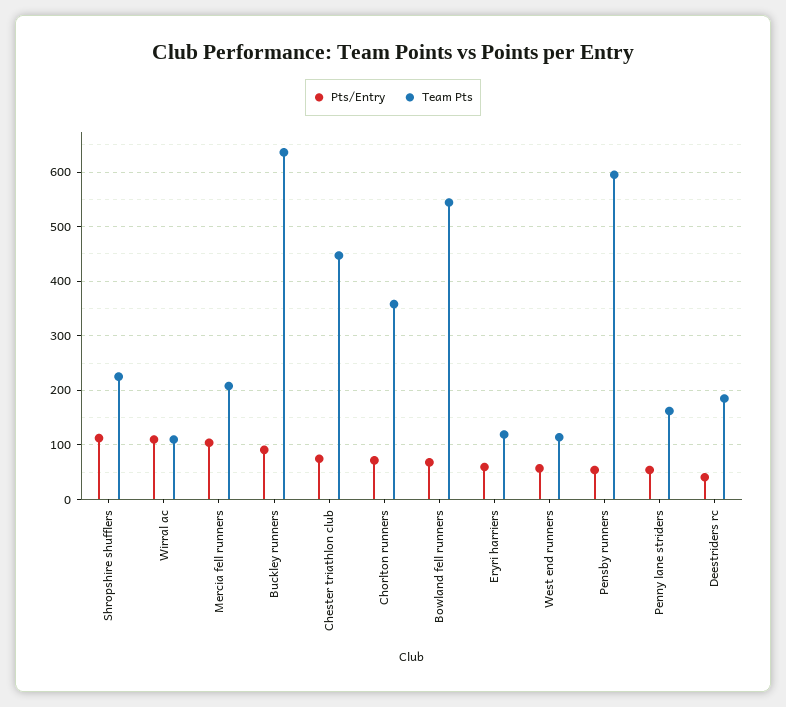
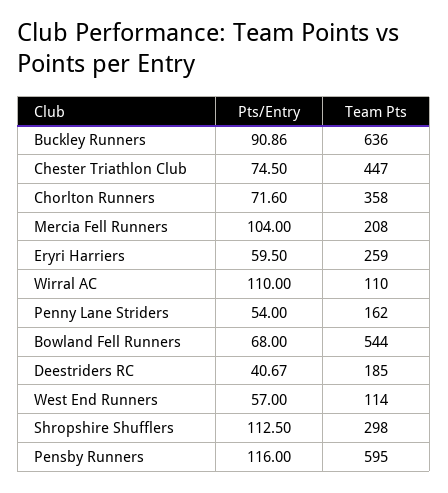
  {
    "Pts/Entry": {
      "Shropshire shufflers": 112.5,
      "Wirral ac": 110,
      "Mercia fell runners": 104,
      "Buckley runners": 90.86,
      "Chester triathlon club": 74.5,
      "Chorlton runners": 71.6,
      "Bowland fell runners": 68,
      "Eryri harriers": 59.5,
      "West end runners": 57,
-     "Pensby runners": 60,
+     "Pensby runners": 116,
      "Penny lane striders": 54,
      "Deestriders rc": 40.67
    },
    "Team Pts": {
-     "Shropshire shufflers": 220,
+     "Shropshire shufflers": 298,
      "Wirral ac": 110,
      "Mercia fell runners": 208,
      "Buckley runners": 636,
      "Chester triathlon club": 447,
      "Chorlton runners": 358,
      "Bowland fell runners": 544,
-     "Eryri harriers": 120,
+     "Eryri harriers": 259,
      "West end runners": 114,
      "Pensby runners": 595,
      "Penny lane striders": 162,
      "Deestriders rc": 185
    }
  }

